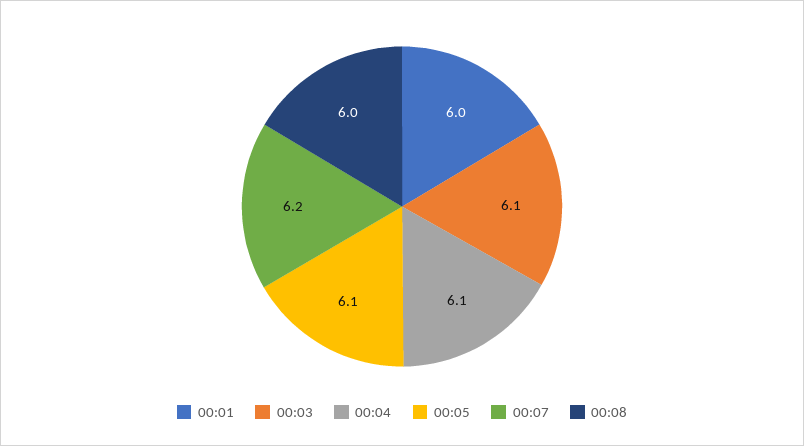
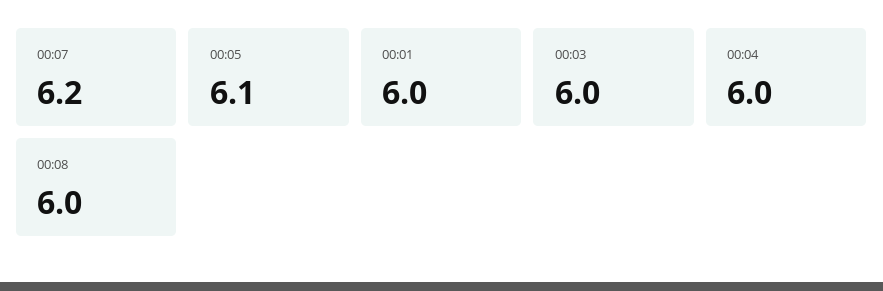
  {
    "00:01": 6,
-   "00:03": 6.1,
+   "00:03": 6,
-   "00:04": 6.1,
+   "00:04": 6,
    "00:05": 6.1,
    "00:07": 6.2,
    "00:08": 6
  }

